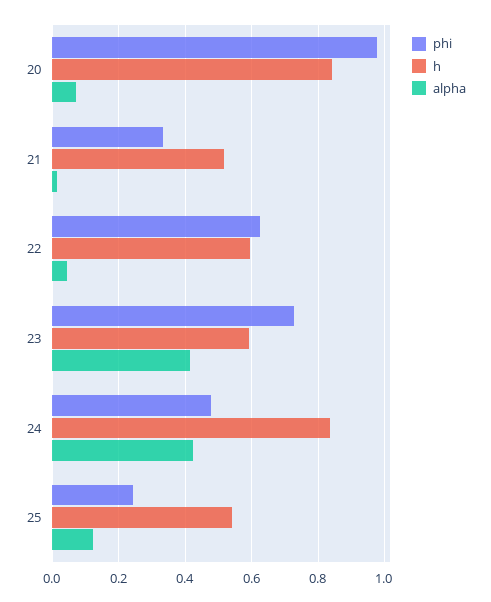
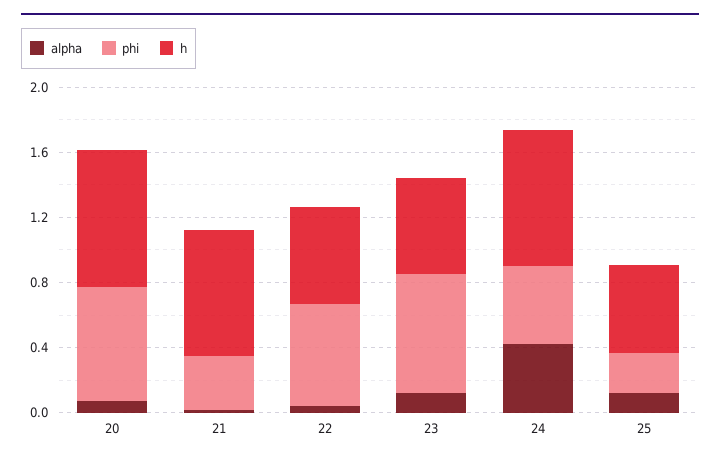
  {
    "phi": {
-     "20": 0.98,
+     "20": 0.7,
      "21": 0.34,
      "22": 0.62,
      "23": 0.72,
      "24": 0.48,
      "25": 0.24
    },
    "h": {
      "20": 0.84,
-     "21": 0.52,
+     "21": 0.8,
      "22": 0.6,
      "23": 0.6,
      "24": 0.84,
      "25": 0.54
    },
    "alpha": {
      "20": 0.08,
      "21": 0.02,
      "22": 0.04,
-     "23": 0.42,
+     "23": 0.1,
      "24": 0.42,
      "25": 0.12
    }
  }

